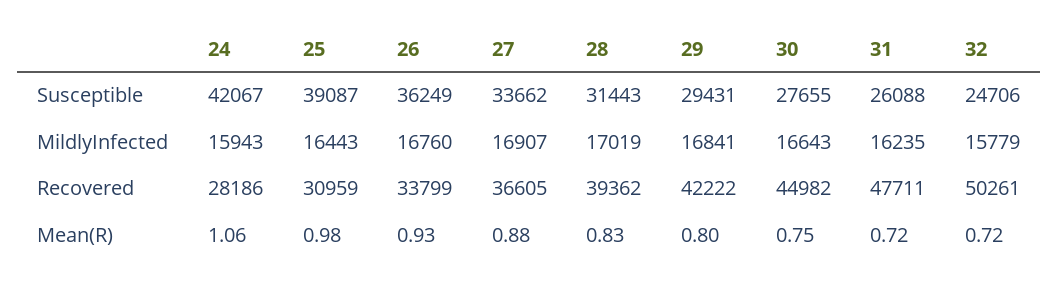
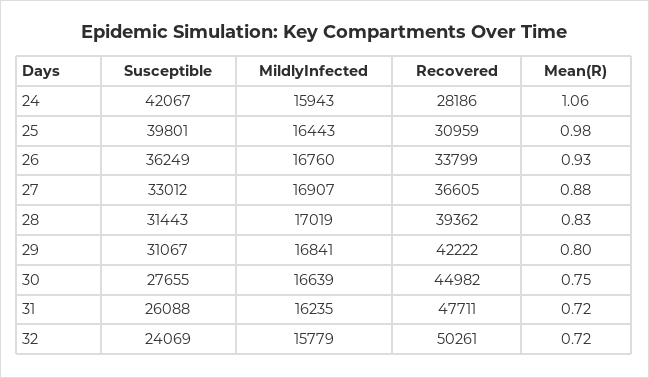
  {
    "24": {
      "Susceptible": 42067,
      "MildlyInfected": 15943,
      "Recovered": 28186,
      "Mean(R)": 1.06
    },
    "25": {
-     "Susceptible": 39087,
+     "Susceptible": 39801,
      "MildlyInfected": 16443,
      "Recovered": 30959,
      "Mean(R)": 0.98
    },
    "26": {
      "Susceptible": 36249,
      "MildlyInfected": 16760,
      "Recovered": 33799,
      "Mean(R)": 0.93
    },
    "27": {
-     "Susceptible": 33662,
+     "Susceptible": 33012,
      "MildlyInfected": 16907,
      "Recovered": 36605,
      "Mean(R)": 0.88
    },
    "28": {
      "Susceptible": 31443,
      "MildlyInfected": 17019,
      "Recovered": 39362,
      "Mean(R)": 0.83
    },
    "29": {
-     "Susceptible": 29431,
+     "Susceptible": 31067,
      "MildlyInfected": 16841,
      "Recovered": 42222,
      "Mean(R)": 0.8
    },
    "30": {
      "Susceptible": 27655,
-     "MildlyInfected": 16643,
+     "MildlyInfected": 16639,
      "Recovered": 44982,
      "Mean(R)": 0.75
    },
    "31": {
      "Susceptible": 26088,
      "MildlyInfected": 16235,
      "Recovered": 47711,
      "Mean(R)": 0.72
    },
    "32": {
-     "Susceptible": 24706,
+     "Susceptible": 24069,
      "MildlyInfected": 15779,
      "Recovered": 50261,
      "Mean(R)": 0.72
    }
  }

